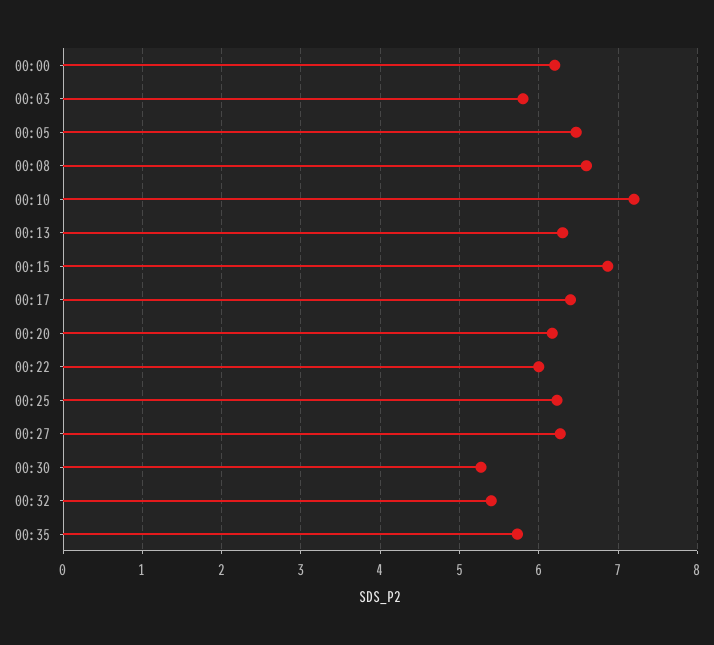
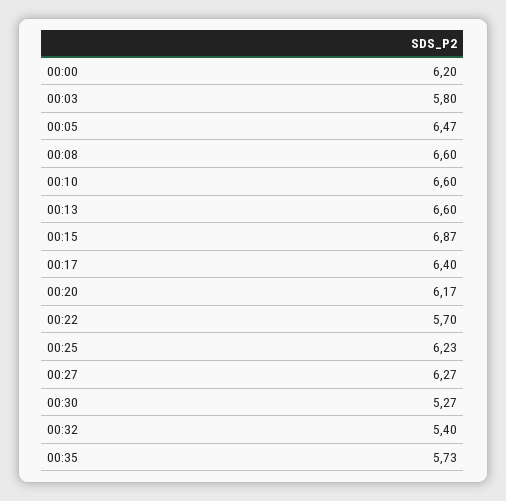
  {
    "00:00": 6.2,
    "00:03": 5.8,
    "00:05": 6.47,
    "00:08": 6.6,
-   "00:10": 7.2,
+   "00:10": 6.6,
-   "00:13": 6.3,
+   "00:13": 6.6,
    "00:15": 6.87,
    "00:17": 6.4,
    "00:20": 6.17,
-   "00:22": 6,
+   "00:22": 5.7,
    "00:25": 6.23,
    "00:27": 6.27,
    "00:30": 5.27,
    "00:32": 5.4,
    "00:35": 5.73
  }

